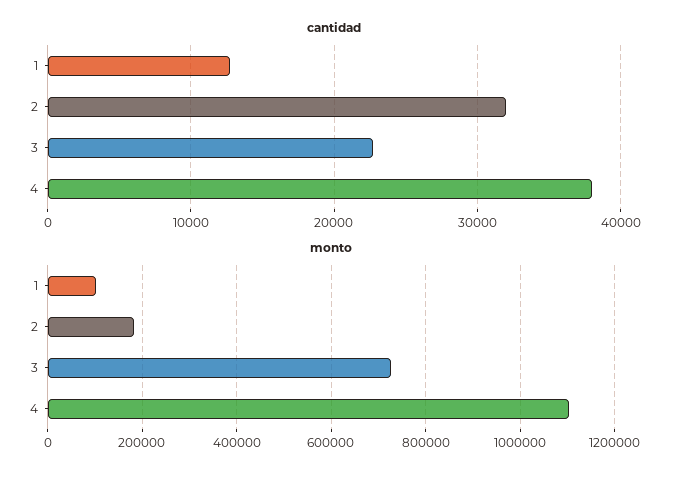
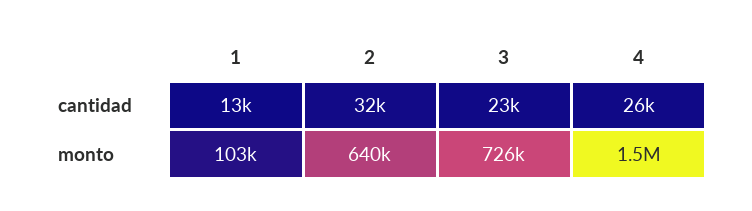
  {
    "cantidad": {
      "1": 13000,
      "2": 32000,
      "3": 23000,
-     "4": 38000
+     "4": 26000
    },
    "monto": {
      "1": 103000,
-     "2": 180000,
+     "2": 640000,
      "3": 726000,
-     "4": 1100000
+     "4": 1500000
    }
  }

